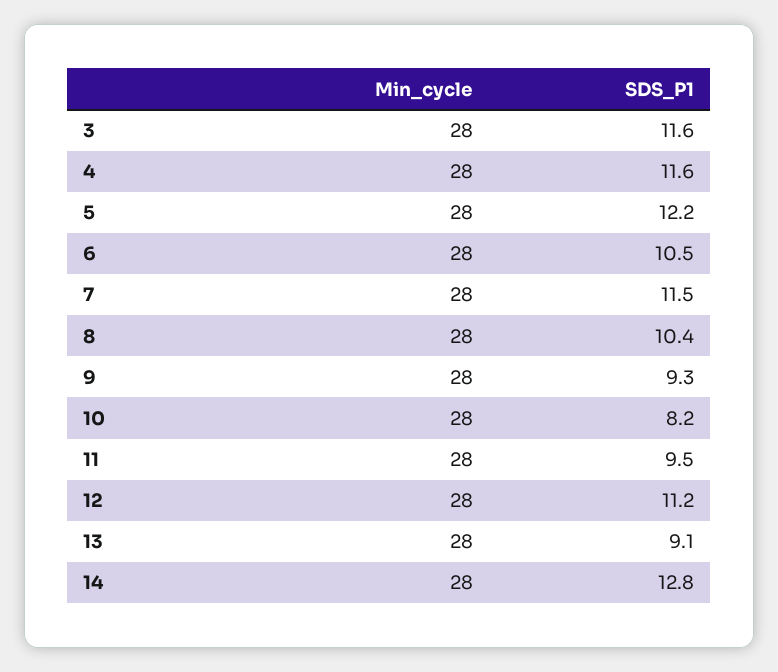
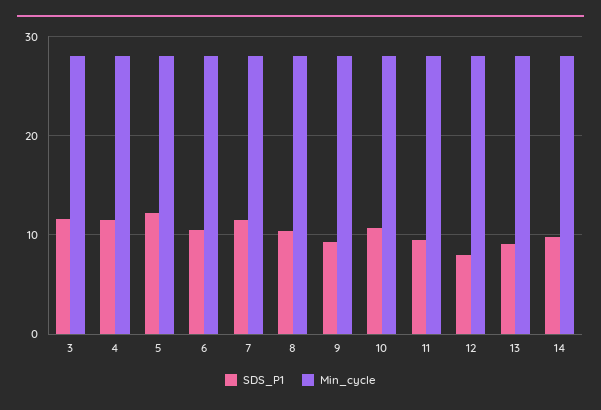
  {
    "Min_cycle": {
      "3": 28,
      "4": 28,
      "5": 28,
      "6": 28,
      "7": 28,
      "8": 28,
      "9": 28,
      "10": 28,
      "11": 28,
      "12": 28,
      "13": 28,
      "14": 28
    },
    "SDS_P1": {
      "3": 11.6,
      "4": 11.6,
      "5": 12.2,
      "6": 10.5,
      "7": 11.5,
      "8": 10.4,
      "9": 9.3,
-     "10": 8.2,
+     "10": 11,
      "11": 9.5,
-     "12": 11.2,
+     "12": 8,
      "13": 9.1,
-     "14": 12.8
+     "14": 10
    }
  }

